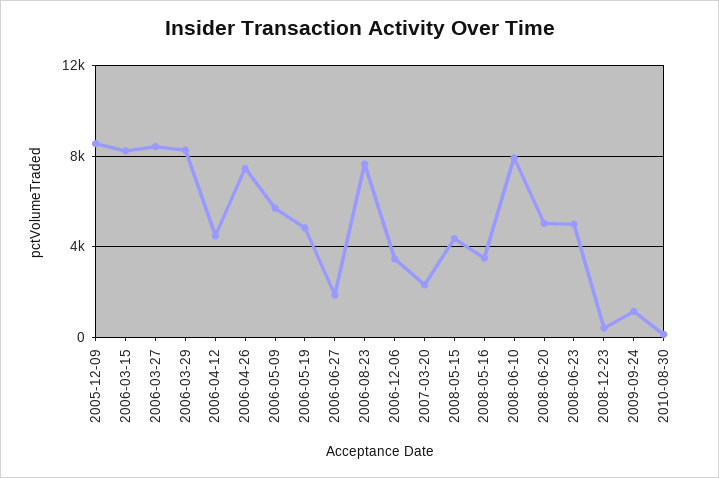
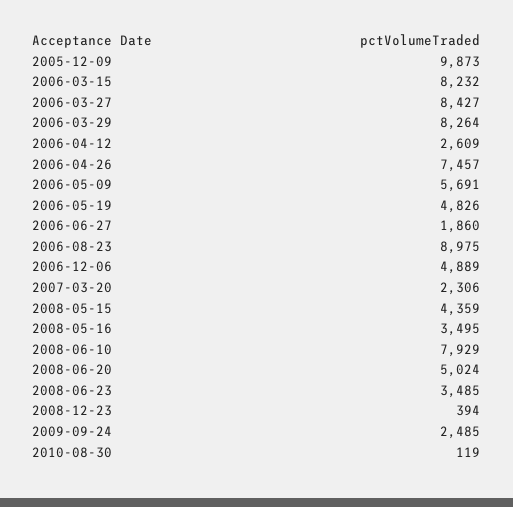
  {
-   "2005-12-09": 8500,
+   "2005-12-09": 9873,
    "2006-03-15": 8232,
    "2006-03-27": 8427,
    "2006-03-29": 8264,
-   "2006-04-12": 4500,
+   "2006-04-12": 2609,
    "2006-04-26": 7457,
    "2006-05-09": 5691,
    "2006-05-19": 4826,
    "2006-06-27": 1860,
-   "2006-08-23": 7500,
+   "2006-08-23": 8975,
-   "2006-12-06": 3500,
+   "2006-12-06": 4889,
    "2007-03-20": 2306,
    "2008-05-15": 4359,
    "2008-05-16": 3495,
    "2008-06-10": 7929,
    "2008-06-20": 5024,
-   "2008-06-23": 5000,
+   "2008-06-23": 3485,
    "2008-12-23": 394,
-   "2009-09-24": 1000,
+   "2009-09-24": 2485,
    "2010-08-30": 119
  }

